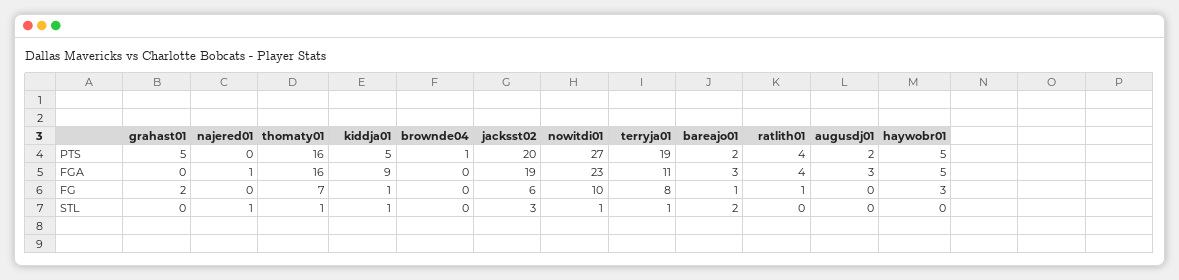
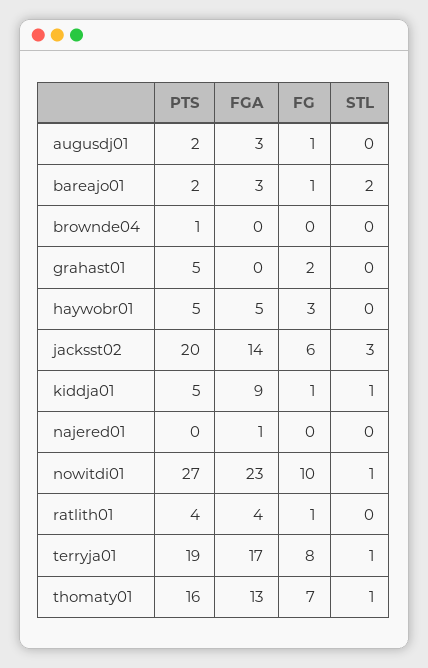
  {
    "grahast01": {
      "PTS": 5,
      "FGA": 0,
      "FG": 2,
      "STL": 0
    },
    "najered01": {
      "PTS": 0,
      "FGA": 1,
      "FG": 0,
-     "STL": 1
+     "STL": 0
    },
    "thomaty01": {
      "PTS": 16,
-     "FGA": 16,
+     "FGA": 13,
      "FG": 7,
      "STL": 1
    },
    "kiddja01": {
      "PTS": 5,
      "FGA": 9,
      "FG": 1,
      "STL": 1
    },
    "brownde04": {
      "PTS": 1,
      "FGA": 0,
      "FG": 0,
      "STL": 0
    },
    "jacksst02": {
      "PTS": 20,
-     "FGA": 19,
+     "FGA": 14,
      "FG": 6,
      "STL": 3
    },
    "nowitdi01": {
      "PTS": 27,
      "FGA": 23,
      "FG": 10,
      "STL": 1
    },
    "terryja01": {
      "PTS": 19,
-     "FGA": 11,
+     "FGA": 17,
      "FG": 8,
      "STL": 1
    },
    "bareajo01": {
      "PTS": 2,
      "FGA": 3,
      "FG": 1,
      "STL": 2
    },
    "ratlith01": {
      "PTS": 4,
      "FGA": 4,
      "FG": 1,
      "STL": 0
    },
    "augusdj01": {
      "PTS": 2,
      "FGA": 3,
-     "FG": 0,
+     "FG": 1,
      "STL": 0
    },
    "haywobr01": {
      "PTS": 5,
      "FGA": 5,
      "FG": 3,
      "STL": 0
    }
  }

